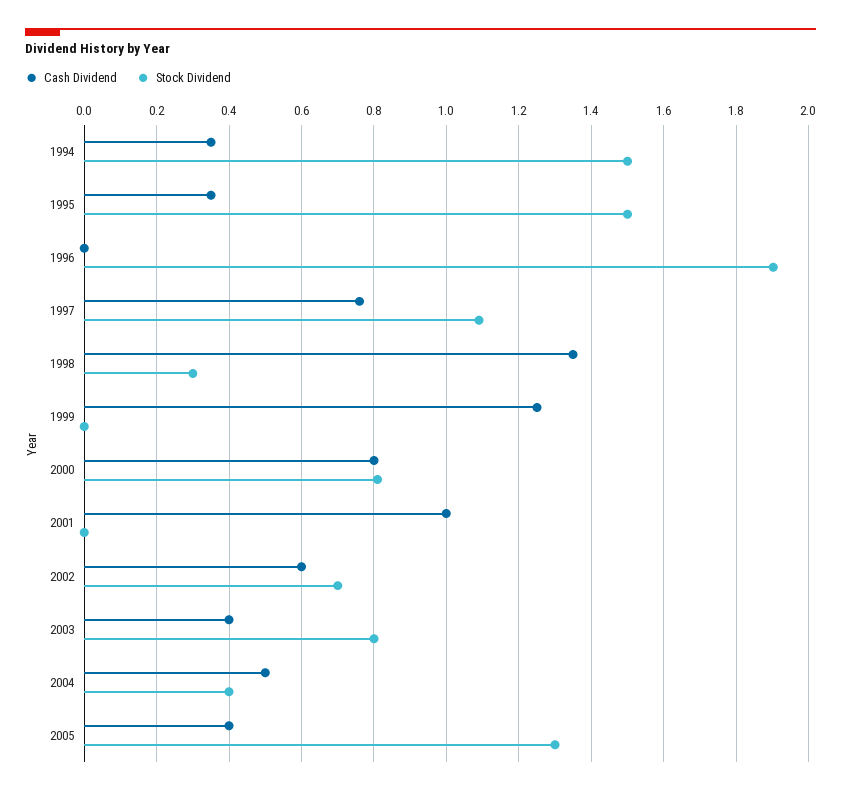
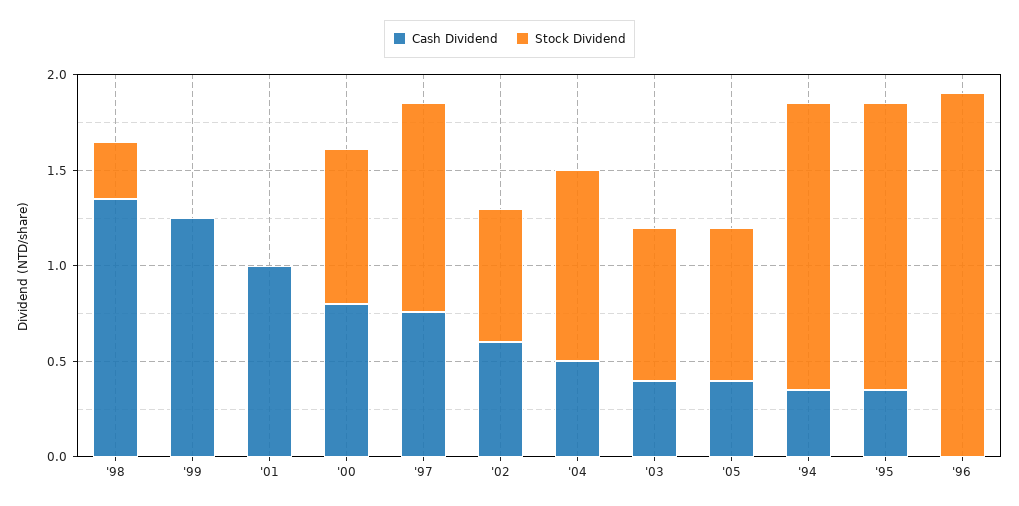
  {
    "Cash Dividend": {
      "1994": 0.36,
      "1995": 0.36,
      "1996": 0,
      "1997": 0.76,
      "1998": 1.36,
      "1999": 1.26,
      "2000": 0.8,
      "2001": 1,
      "2002": 0.6,
      "2003": 0.4,
      "2004": 0.5,
      "2005": 0.4
    },
    "Stock Dividend": {
      "1994": 1.5,
      "1995": 1.5,
      "1996": 1.9,
      "1997": 1.1,
      "1998": 0.3,
      "1999": 0,
      "2000": 0.82,
      "2001": 0,
      "2002": 0.7,
      "2003": 0.8,
-     "2004": 0.4,
+     "2004": 1,
-     "2005": 1.3
+     "2005": 0.8
    }
  }

